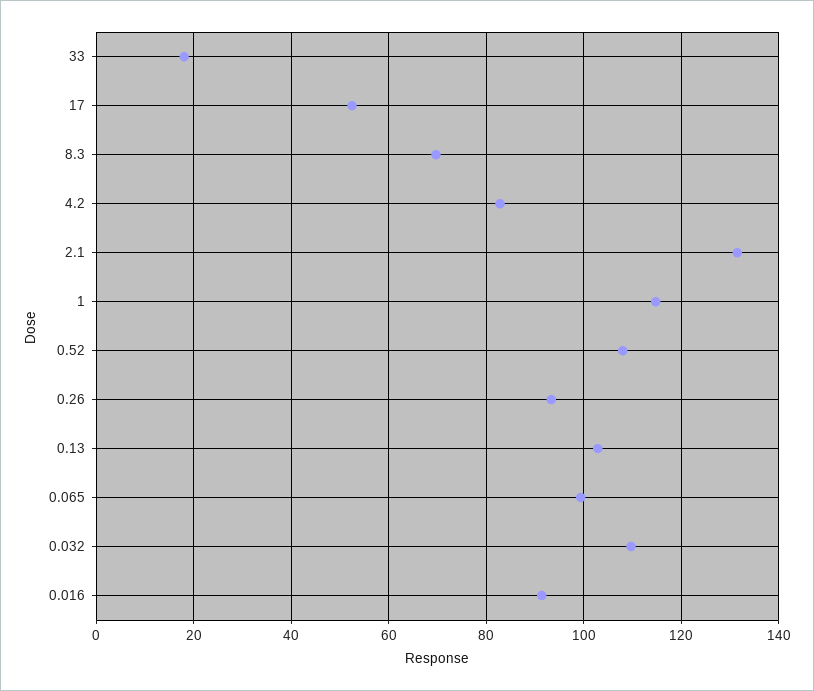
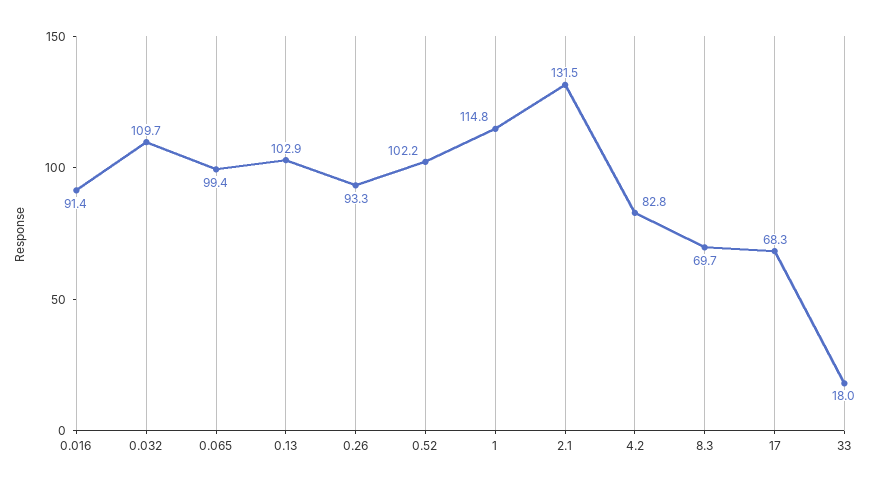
  {
    "33": 18,
-   "17": 52,
+   "17": 68.3,
    "8.3": 69.7,
    "4.2": 82.8,
    "2.1": 131.5,
    "1": 114.8,
-   "0.52": 108,
+   "0.52": 102.2,
    "0.26": 93.3,
    "0.13": 102.9,
    "0.065": 99.4,
    "0.032": 109.7,
    "0.016": 91.4
  }

